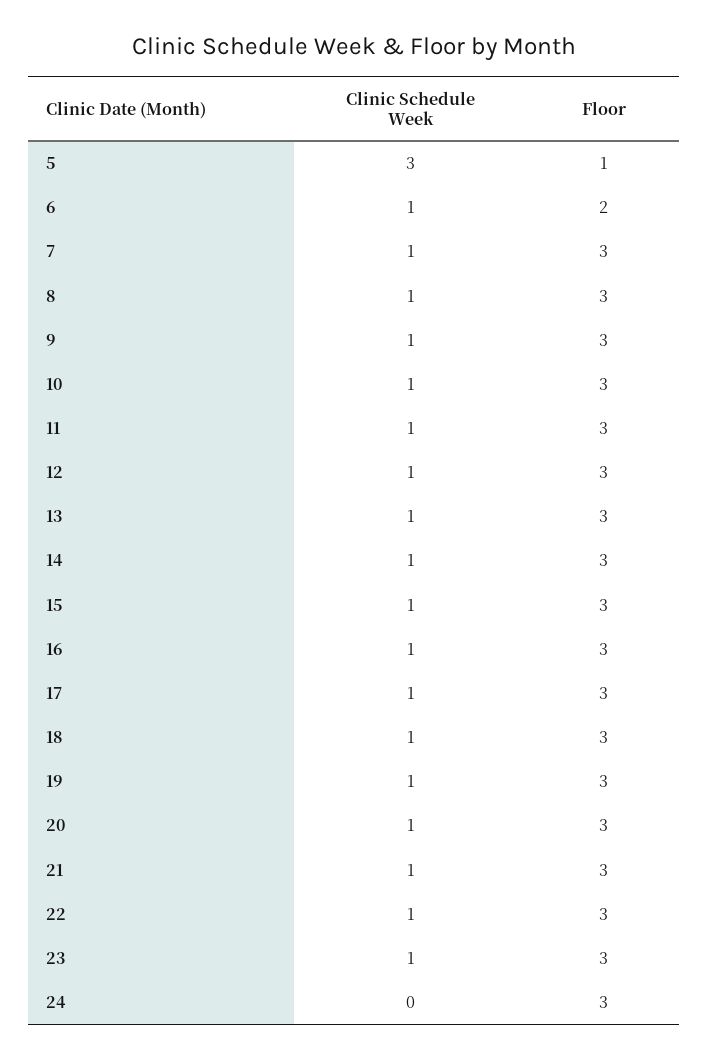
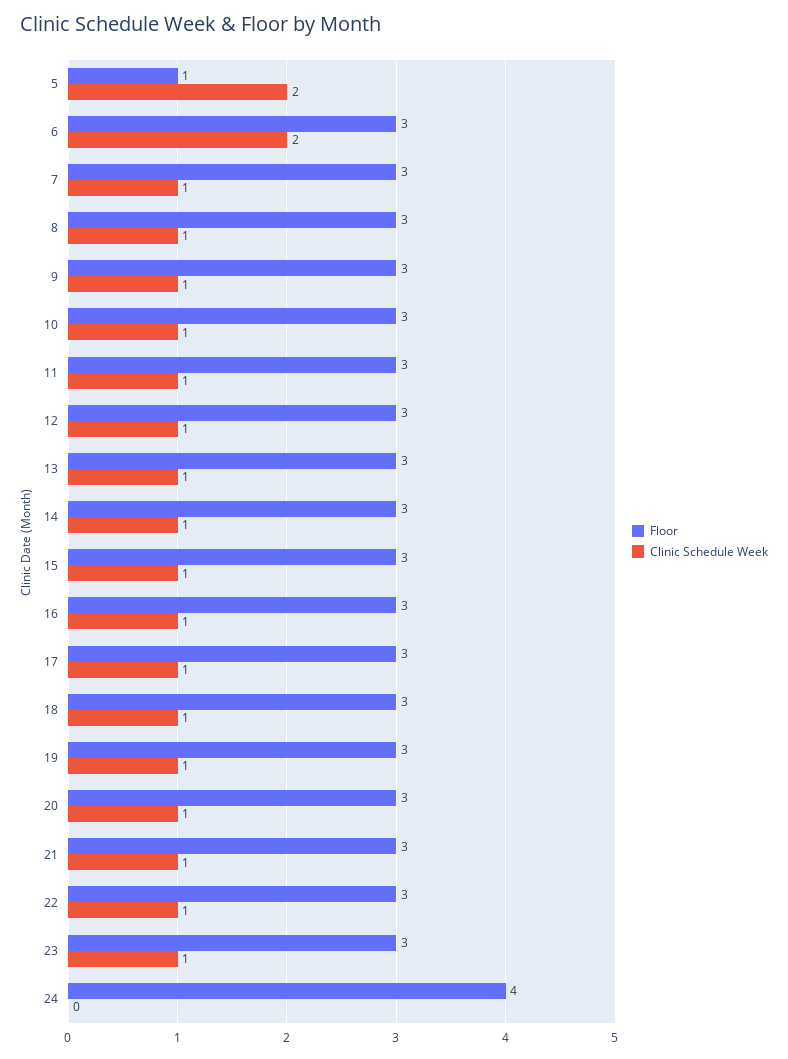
  {
    "Clinic Schedule Week": {
-     "5": 3,
+     "5": 2,
-     "6": 1,
+     "6": 2,
      "7": 1,
      "8": 1,
      "9": 1,
      "10": 1,
      "11": 1,
      "12": 1,
      "13": 1,
      "14": 1,
      "15": 1,
      "16": 1,
      "17": 1,
      "18": 1,
      "19": 1,
      "20": 1,
      "21": 1,
      "22": 1,
      "23": 1,
      "24": 0
    },
    "Floor": {
      "5": 1,
-     "6": 2,
+     "6": 3,
      "7": 3,
      "8": 3,
      "9": 3,
      "10": 3,
      "11": 3,
      "12": 3,
      "13": 3,
      "14": 3,
      "15": 3,
      "16": 3,
      "17": 3,
      "18": 3,
      "19": 3,
      "20": 3,
      "21": 3,
      "22": 3,
      "23": 3,
-     "24": 3
+     "24": 4
    }
  }

